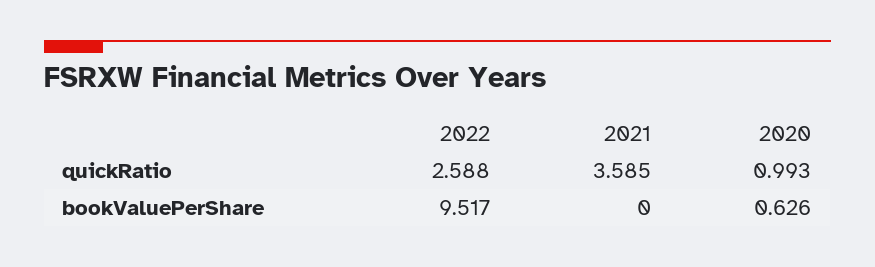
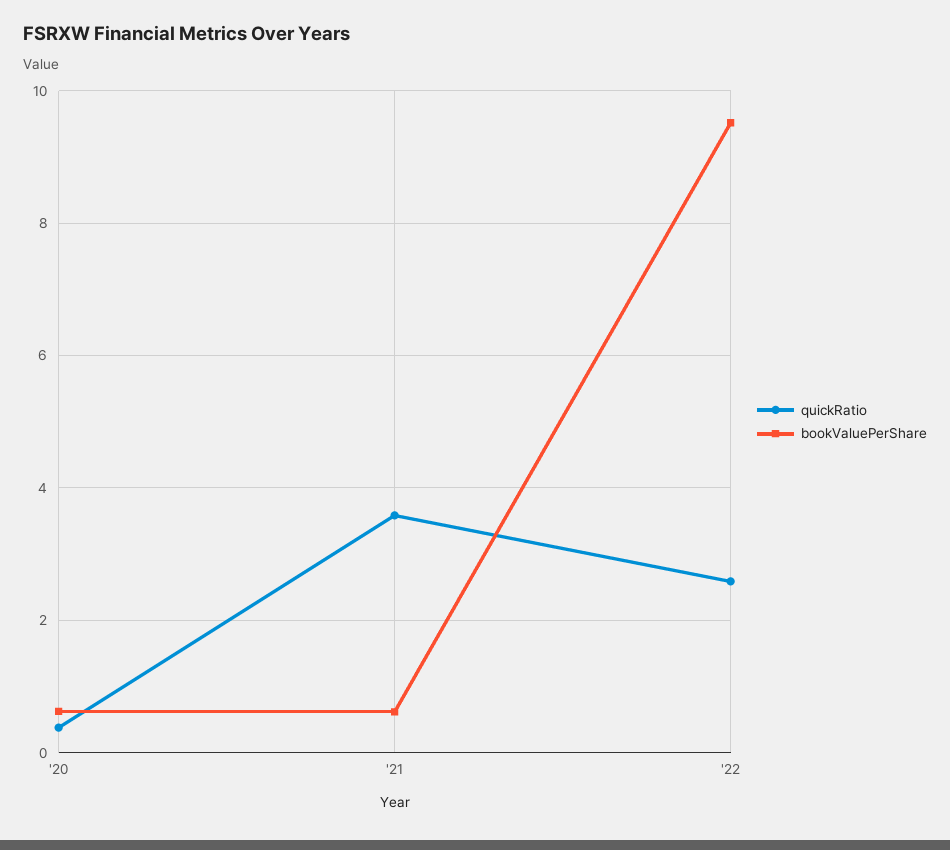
  {
    "quickRatio": {
      "2022": 2.588,
      "2021": 3.585,
-     "2020": 0.993
+     "2020": 0.4
    },
    "bookValuePerShare": {
      "2022": 9.517,
-     "2021": 0,
+     "2021": 0.6,
      "2020": 0.626
    }
  }

